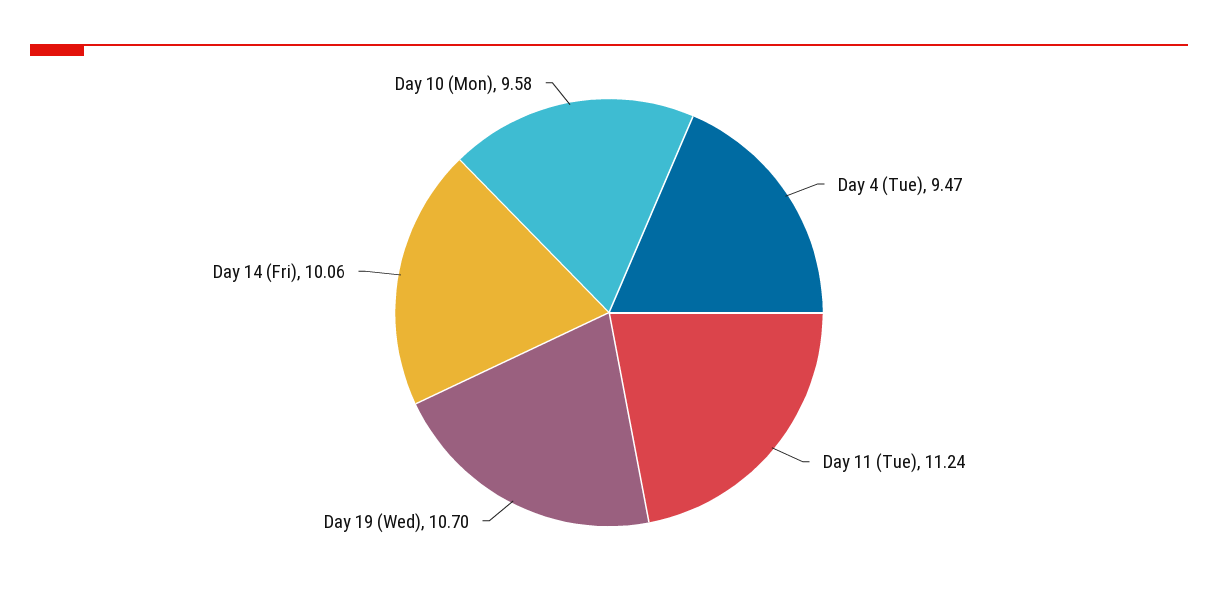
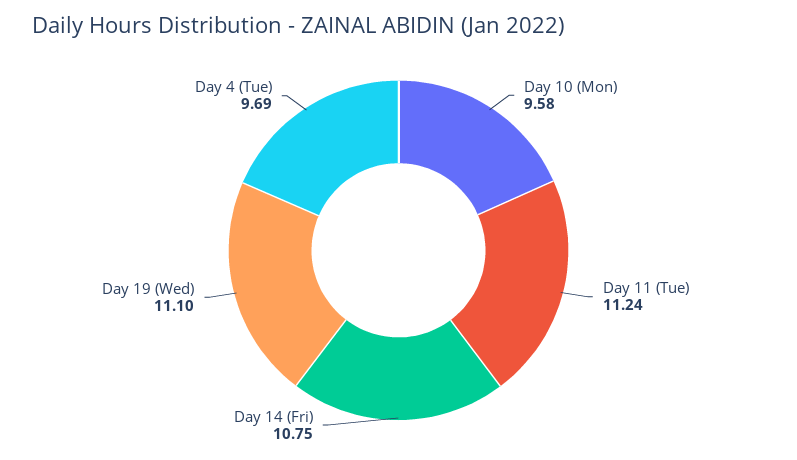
  {
-   "Day 4 (Tue)": 9.47,
+   "Day 4 (Tue)": 9.69,
    "Day 11 (Tue)": 11.24,
-   "Day 19 (Wed)": 10.7,
+   "Day 19 (Wed)": 11.1,
-   "Day 14 (Fri)": 10.06,
+   "Day 14 (Fri)": 10.75,
    "Day 10 (Mon)": 9.58
  }

